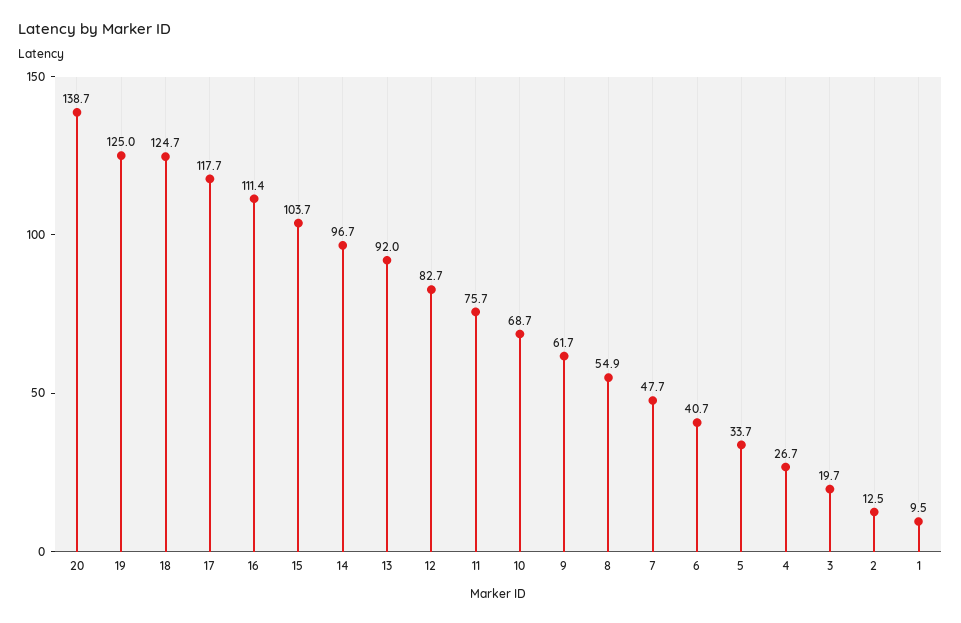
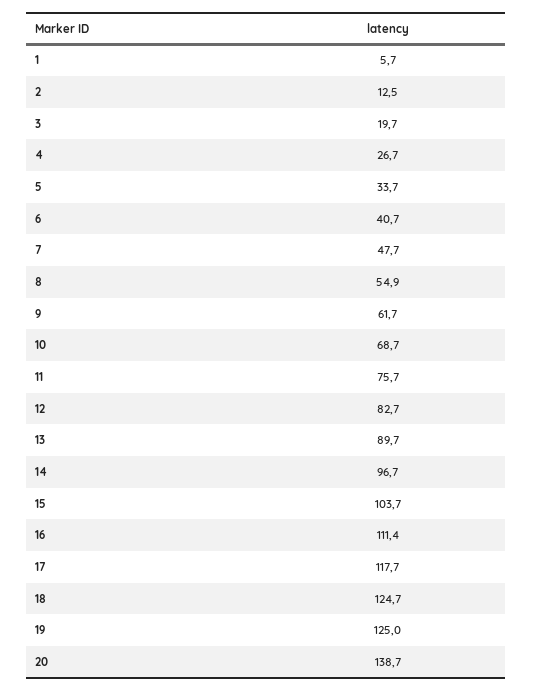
  {
    "20": 138.7,
    "19": 125,
    "18": 124.7,
    "17": 117.7,
    "16": 111.4,
    "15": 103.7,
    "14": 96.7,
-   "13": 92,
+   "13": 89.7,
    "12": 82.7,
    "11": 75.7,
    "10": 68.7,
    "9": 61.7,
    "8": 54.9,
    "7": 47.7,
    "6": 40.7,
    "5": 33.7,
    "4": 26.7,
    "3": 19.7,
    "2": 12.5,
-   "1": 9.5
+   "1": 5.7
  }

